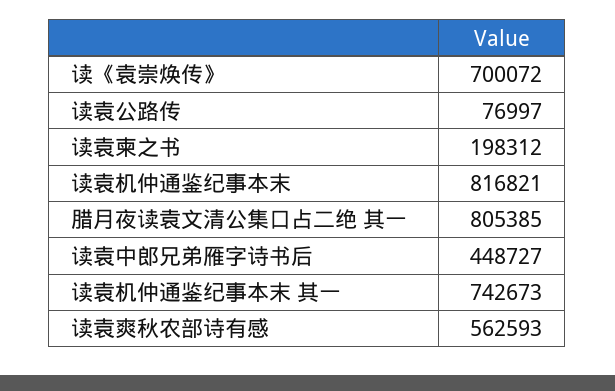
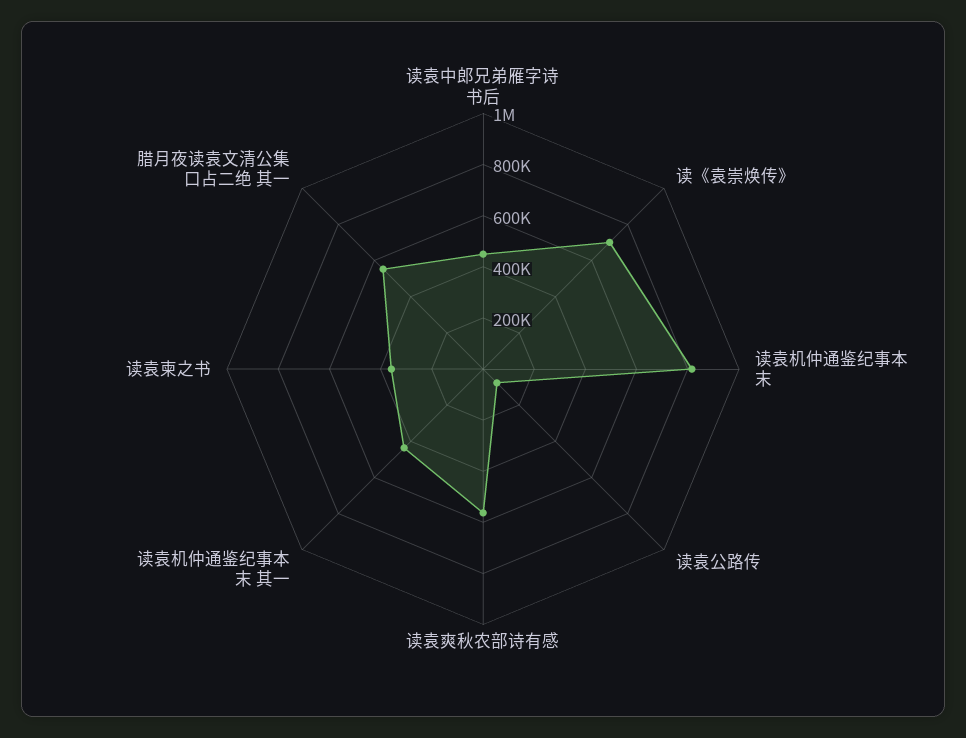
  {
    "读《袁崇焕传》": 700072,
    "读袁公路传": 76997,
-   "读袁柬之书": 198312,
+   "读袁柬之书": 350000,
    "读袁机仲通鉴纪事本末": 816821,
-   "腊月夜读袁文清公集口占二绝 其一": 805385,
+   "腊月夜读袁文清公集口占二绝 其一": 550000,
    "读袁中郎兄弟雁字诗书后": 448727,
-   "读袁机仲通鉴纪事本末 其一": 742673,
+   "读袁机仲通鉴纪事本末 其一": 450000,
    "读袁爽秋农部诗有感": 562593
  }

